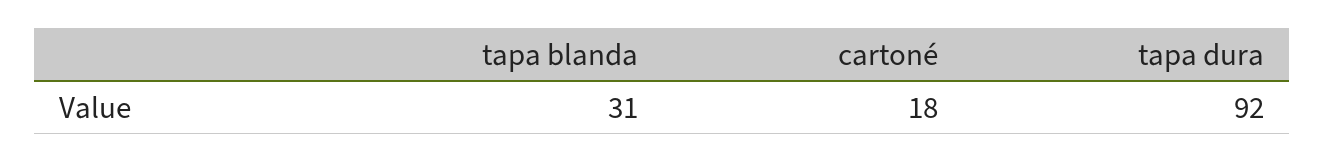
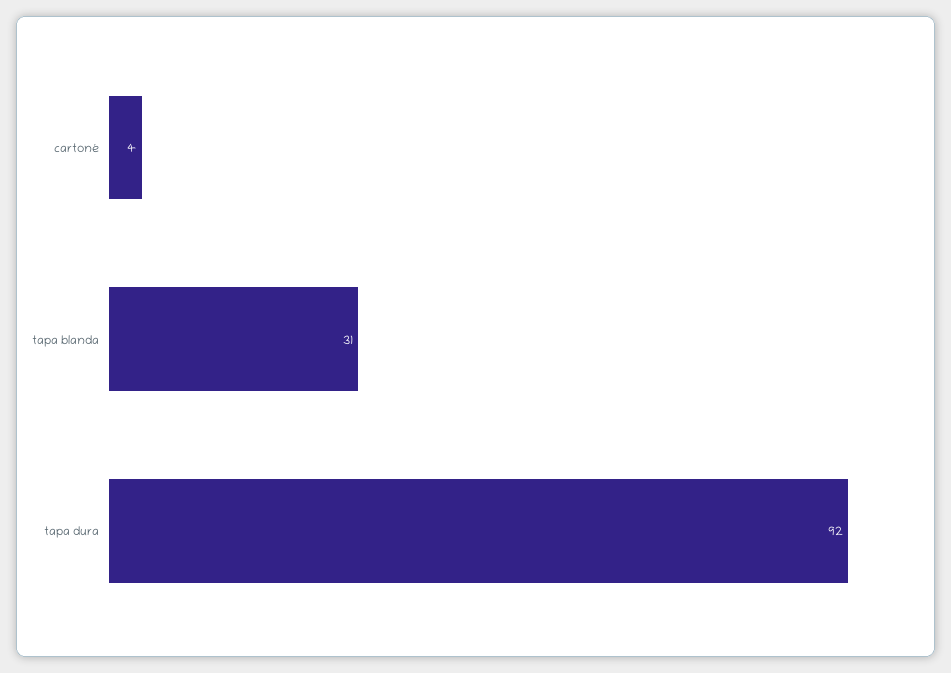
  {
    "tapa blanda": 31,
-   "cartoné": 18,
+   "cartoné": 4,
    "tapa dura": 92
  }

